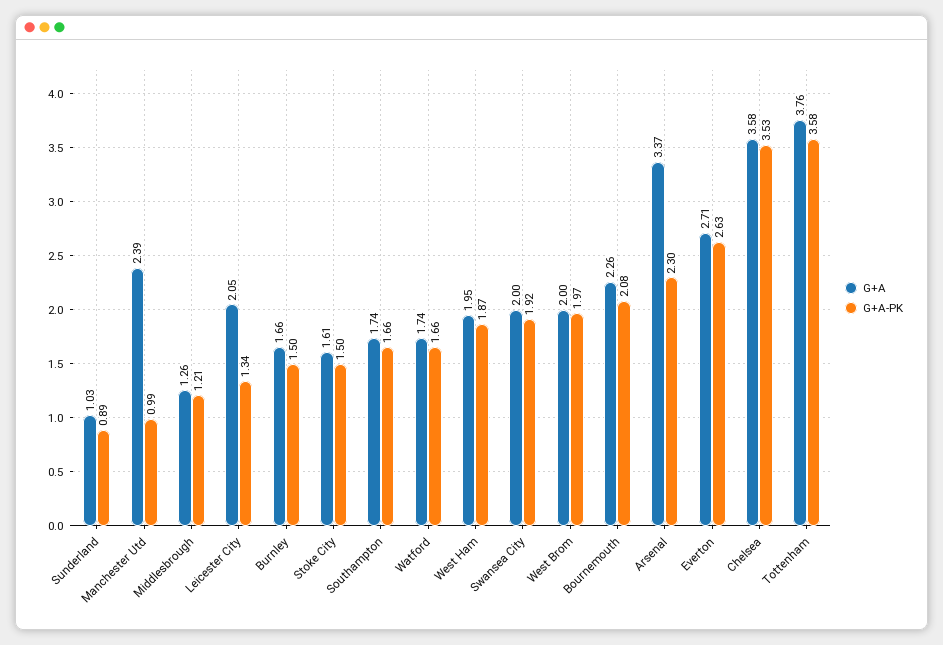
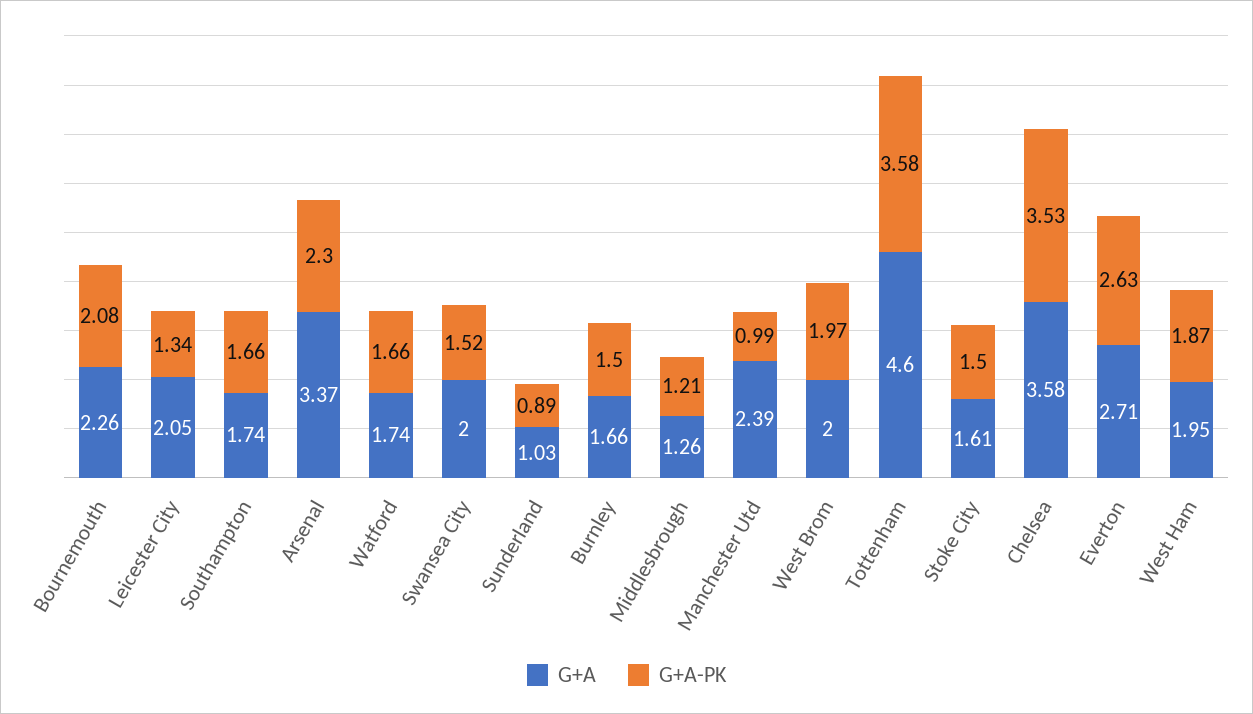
  {
    "G+A": {
      "Sunderland": 1.03,
      "Manchester Utd": 2.39,
      "Middlesbrough": 1.26,
      "Leicester City": 2.05,
      "Burnley": 1.66,
      "Stoke City": 1.61,
      "Southampton": 1.74,
      "Watford": 1.74,
      "West Ham": 1.95,
      "Swansea City": 2,
      "West Brom": 2,
      "Bournemouth": 2.26,
      "Arsenal": 3.37,
      "Everton": 2.71,
      "Chelsea": 3.58,
-     "Tottenham": 3.76
+     "Tottenham": 4.6
    },
    "G+A-PK": {
      "Sunderland": 0.89,
      "Manchester Utd": 0.99,
      "Middlesbrough": 1.21,
      "Leicester City": 1.34,
      "Burnley": 1.5,
      "Stoke City": 1.5,
      "Southampton": 1.66,
      "Watford": 1.66,
      "West Ham": 1.87,
-     "Swansea City": 1.92,
+     "Swansea City": 1.52,
      "West Brom": 1.97,
      "Bournemouth": 2.08,
      "Arsenal": 2.3,
      "Everton": 2.63,
      "Chelsea": 3.53,
      "Tottenham": 3.58
    }
  }

